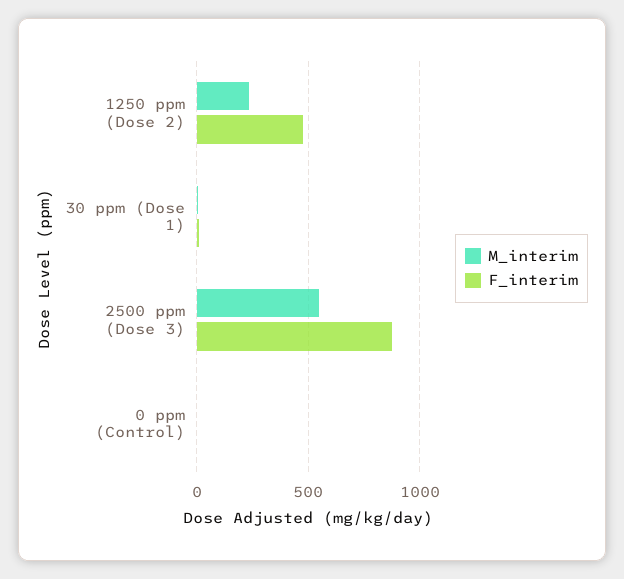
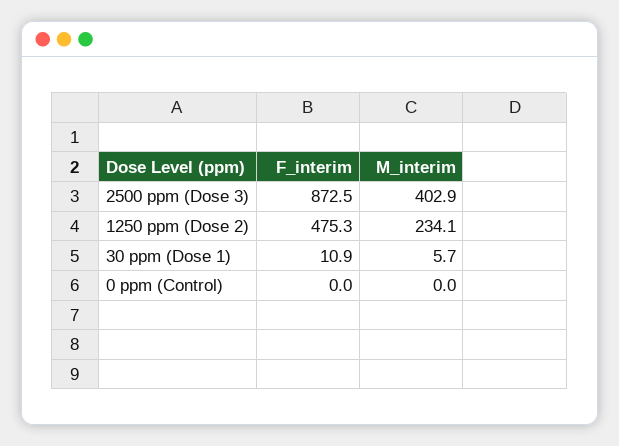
  {
    "M_interim": {
      "1250 ppm (Dose 2)": 234.1,
      "30 ppm (Dose 1)": 5.7,
-     "2500 ppm (Dose 3)": 550,
+     "2500 ppm (Dose 3)": 402.9,
      "0 ppm (Control)": 0
    },
    "F_interim": {
      "1250 ppm (Dose 2)": 475.3,
      "30 ppm (Dose 1)": 10.9,
      "2500 ppm (Dose 3)": 872.5,
      "0 ppm (Control)": 0
    }
  }

